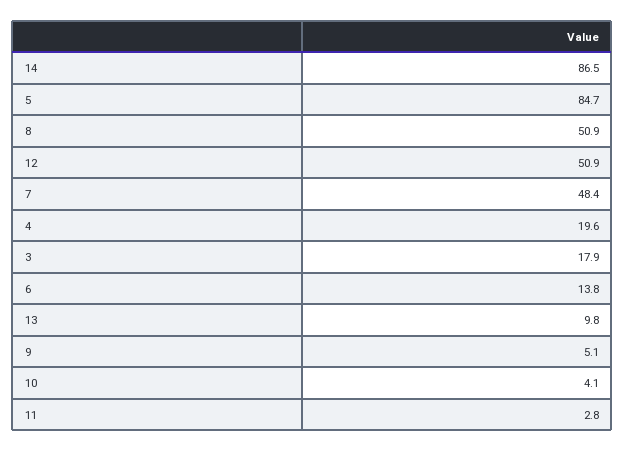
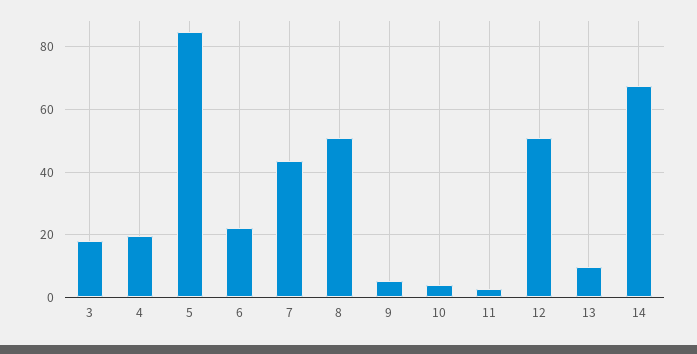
  {
-   "14": 86.5,
+   "14": 68,
    "5": 84.7,
    "8": 50.9,
    "12": 50.9,
-   "7": 48.4,
+   "7": 44,
    "4": 19.6,
    "3": 17.9,
-   "6": 13.8,
+   "6": 22,
    "13": 9.8,
    "9": 5.1,
    "10": 4.1,
    "11": 2.8
  }

